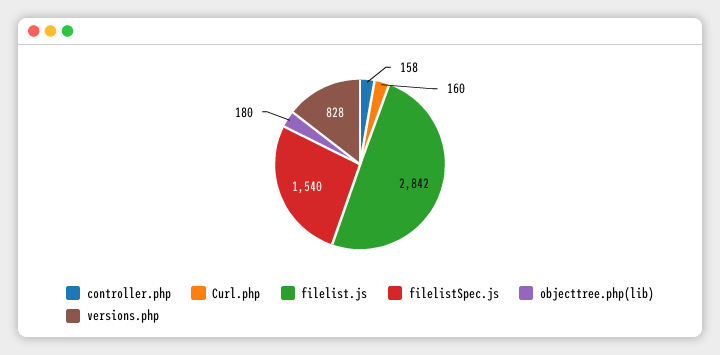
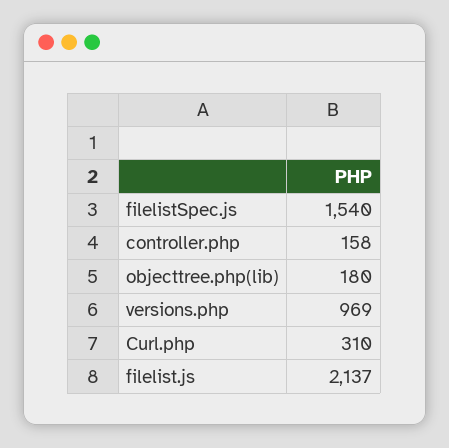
  {
    "controller.php": 158,
-   "Curl.php": 160,
+   "Curl.php": 310,
-   "filelist.js": 2842,
+   "filelist.js": 2137,
    "filelistSpec.js": 1540,
    "objecttree.php(lib)": 180,
-   "versions.php": 828
+   "versions.php": 969
  }

